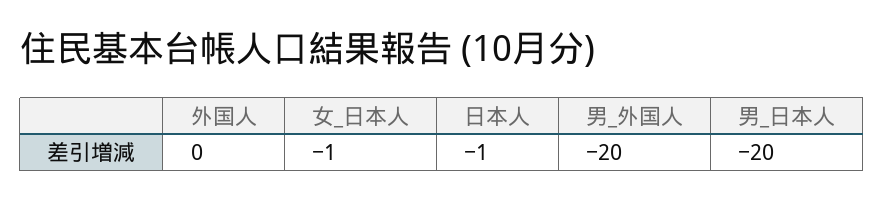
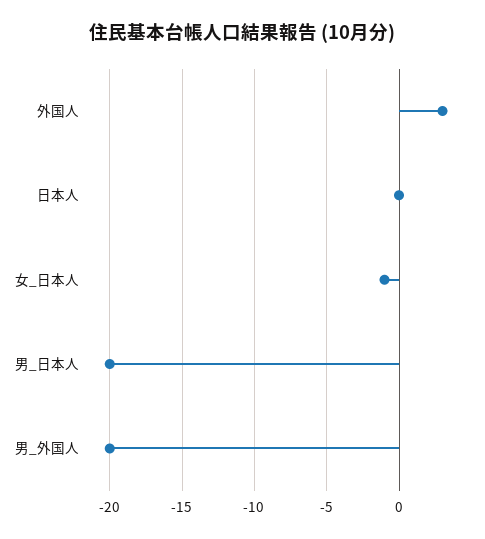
  {
-   "外国人": 0,
+   "外国人": 3,
    "女_日本人": -1,
-   "日本人": -1,
+   "日本人": 0,
    "男_外国人": -20,
    "男_日本人": -20
  }

